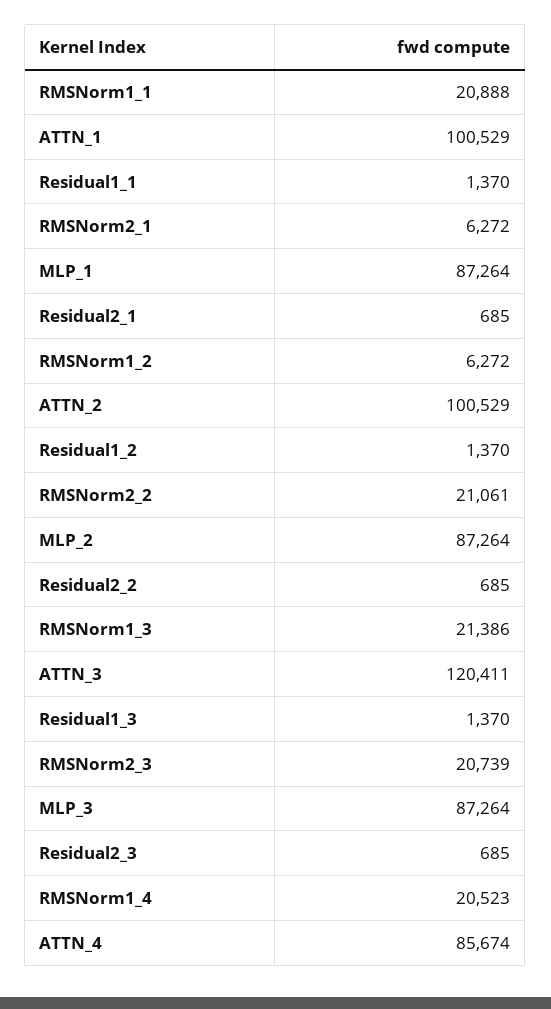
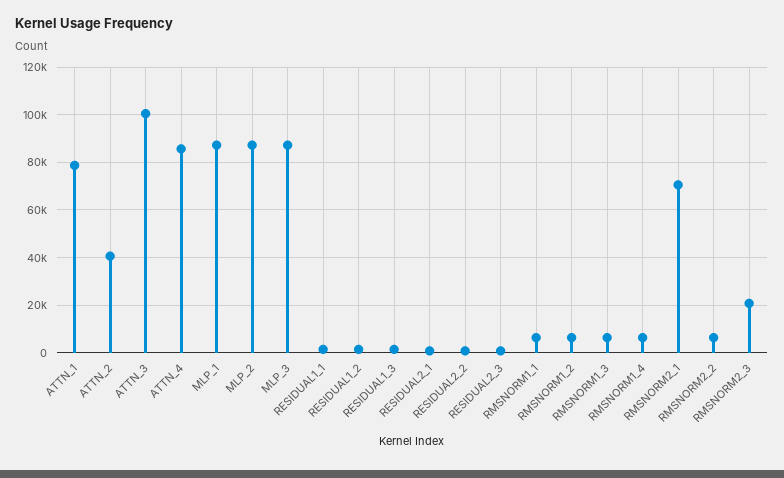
  {
-   "RMSNorm1_1": 20888,
+   "RMSNorm1_1": 5000,
-   "ATTN_1": 100529,
+   "ATTN_1": 80000,
    "Residual1_1": 1370,
-   "RMSNorm2_1": 6272,
+   "RMSNorm2_1": 70000,
    "MLP_1": 87264,
    "Residual2_1": 685,
    "RMSNorm1_2": 6272,
-   "ATTN_2": 100529,
+   "ATTN_2": 40000,
    "Residual1_2": 1370,
-   "RMSNorm2_2": 21061,
+   "RMSNorm2_2": 5000,
    "MLP_2": 87264,
    "Residual2_2": 685,
-   "RMSNorm1_3": 21386,
+   "RMSNorm1_3": 5000,
-   "ATTN_3": 120411,
+   "ATTN_3": 100000,
    "Residual1_3": 1370,
    "RMSNorm2_3": 20739,
    "MLP_3": 87264,
    "Residual2_3": 685,
-   "RMSNorm1_4": 20523,
+   "RMSNorm1_4": 5000,
    "ATTN_4": 85674
  }

